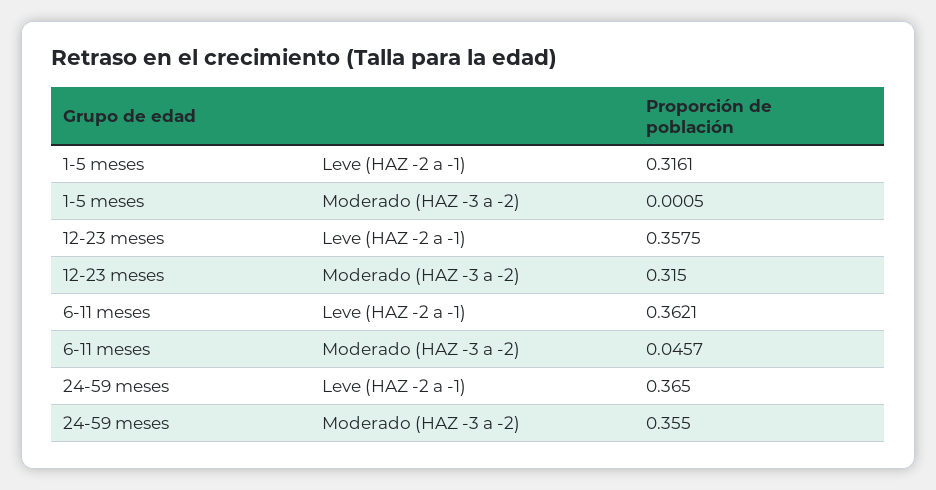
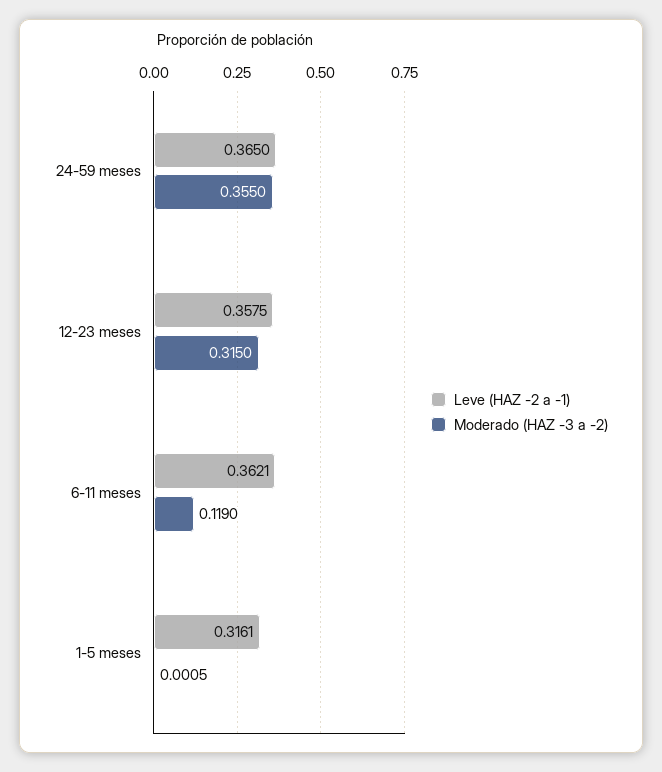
  {
    "Leve (HAZ -2 a -1)": {
      "1-5 meses": 0.3161,
      "12-23 meses": 0.3575,
      "6-11 meses": 0.3621,
      "24-59 meses": 0.365
    },
    "Moderado (HAZ -3 a -2)": {
      "1-5 meses": 0.0005,
      "12-23 meses": 0.315,
-     "6-11 meses": 0.0457,
+     "6-11 meses": 0.119,
      "24-59 meses": 0.355
    }
  }

